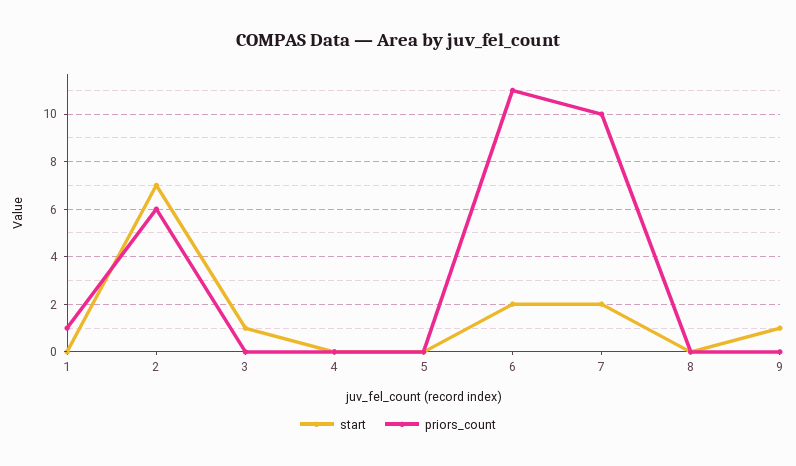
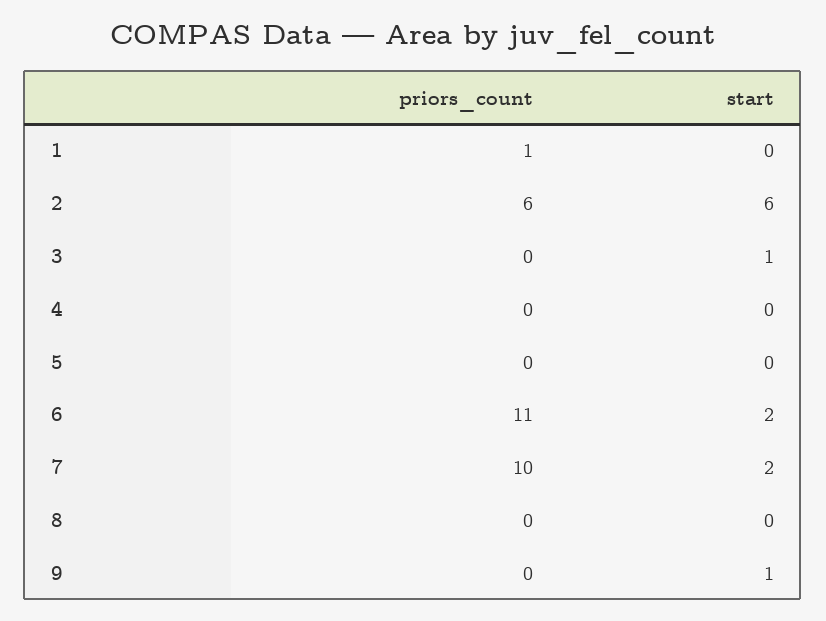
  {
    "start": {
      "1": 0,
-     "2": 7,
+     "2": 6,
      "3": 1,
      "4": 0,
      "5": 0,
      "6": 2,
      "7": 2,
      "8": 0,
      "9": 1
    },
    "priors_count": {
      "1": 1,
      "2": 6,
      "3": 0,
      "4": 0,
      "5": 0,
      "6": 11,
      "7": 10,
      "8": 0,
      "9": 0
    }
  }

